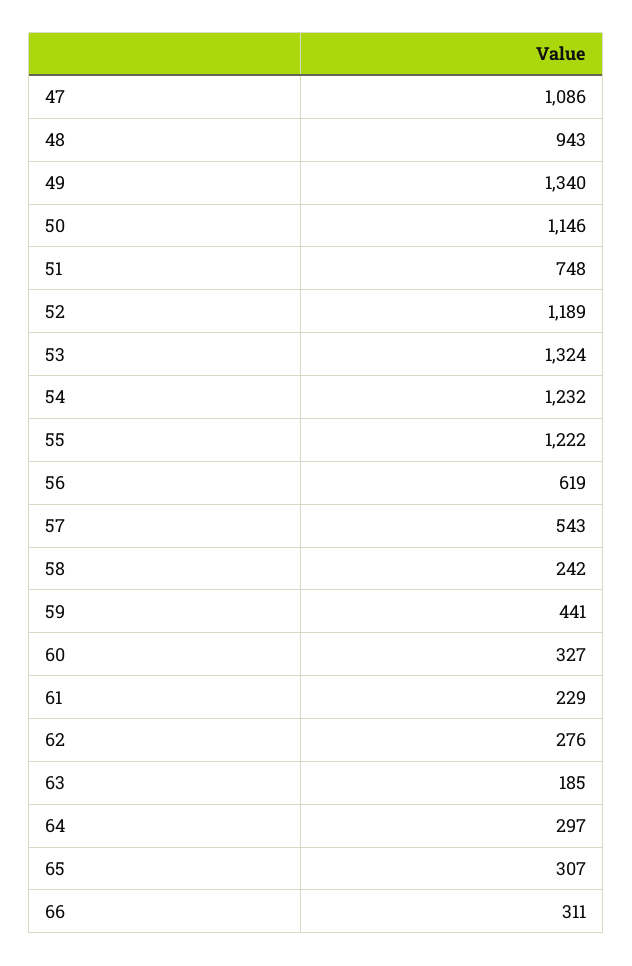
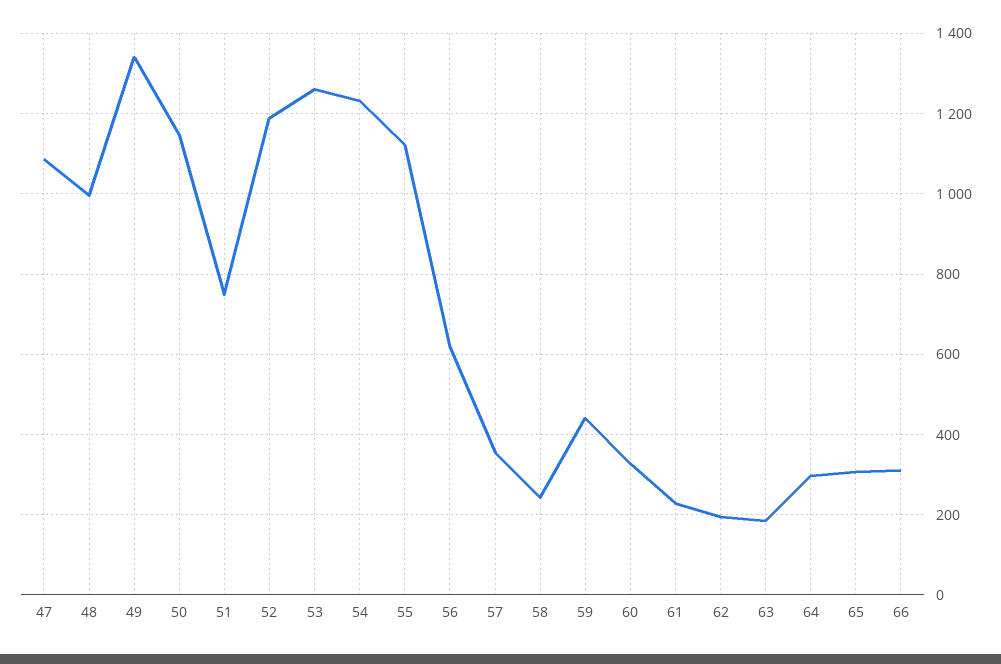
  {
    "47": 1086,
-   "48": 943,
+   "48": 1000,
    "49": 1340,
    "50": 1146,
    "51": 748,
    "52": 1189,
-   "53": 1324,
+   "53": 1260,
    "54": 1232,
-   "55": 1222,
+   "55": 1120,
    "56": 619,
-   "57": 543,
+   "57": 360,
    "58": 242,
    "59": 441,
    "60": 327,
    "61": 229,
-   "62": 276,
+   "62": 200,
    "63": 185,
    "64": 297,
    "65": 307,
    "66": 311
  }

